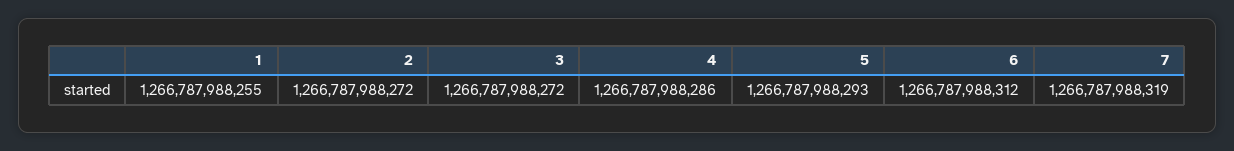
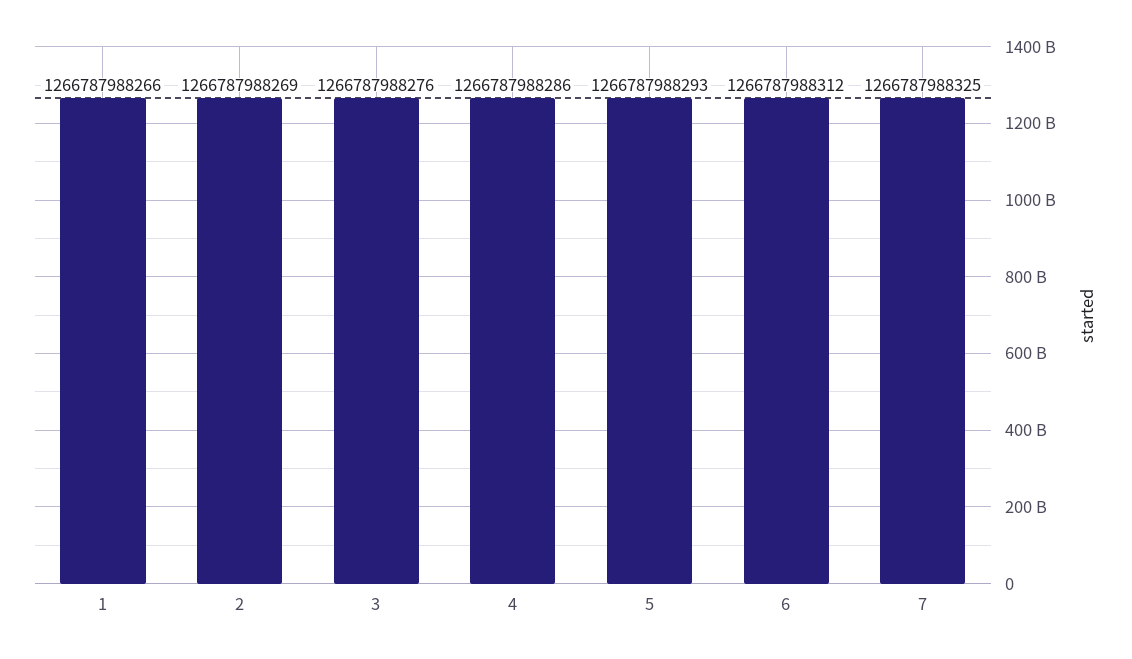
  {
-   "1": 1266787988255,
+   "1": 1266787988266,
-   "2": 1266787988272,
+   "2": 1266787988269,
-   "3": 1266787988272,
+   "3": 1266787988276,
    "4": 1266787988286,
    "5": 1266787988293,
    "6": 1266787988312,
-   "7": 1266787988319
+   "7": 1266787988325
  }

